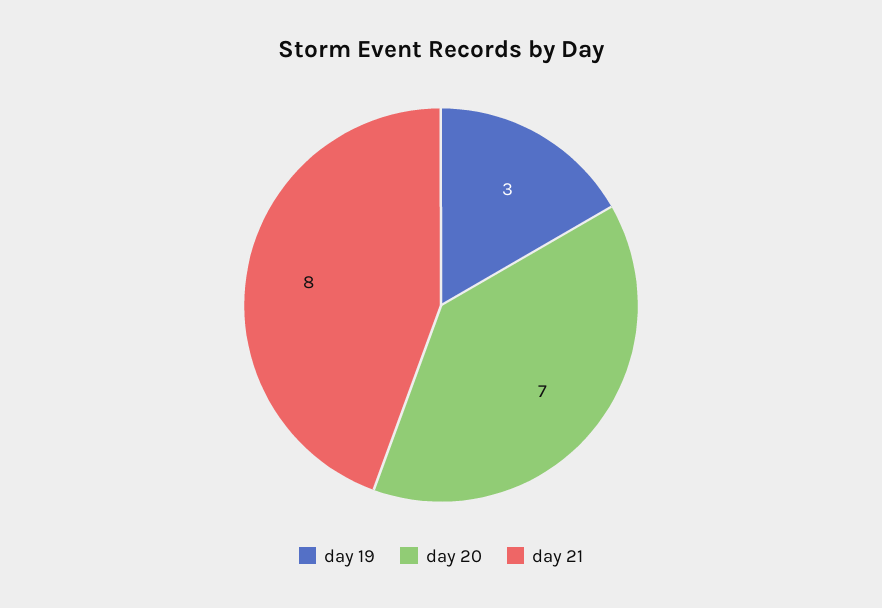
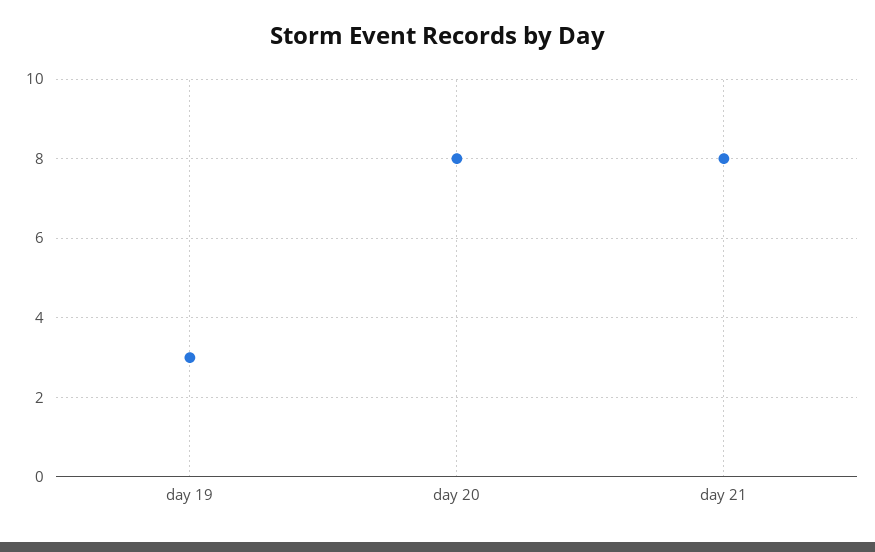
  {
    "day 19": 3,
-   "day 20": 7,
+   "day 20": 8,
    "day 21": 8
  }

